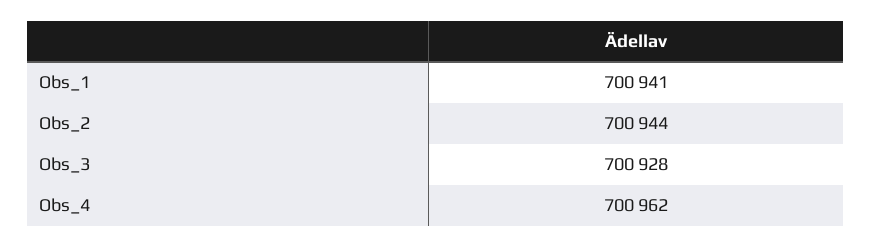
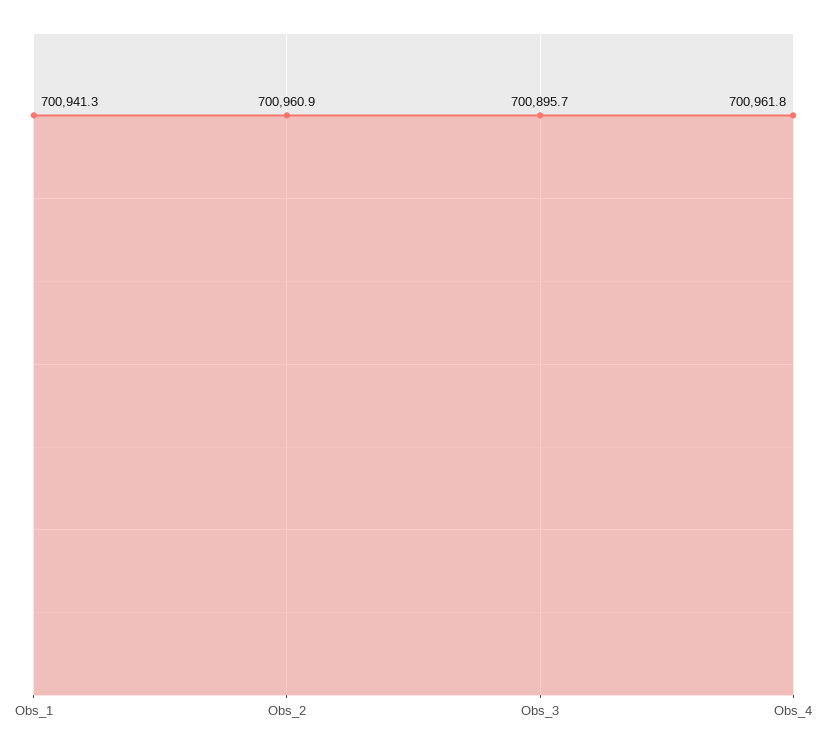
  {
    "Obs_1": 700941.3,
-   "Obs_2": 700944,
+   "Obs_2": 700960.9,
-   "Obs_3": 700928,
+   "Obs_3": 700895.7,
    "Obs_4": 700961.8
  }

